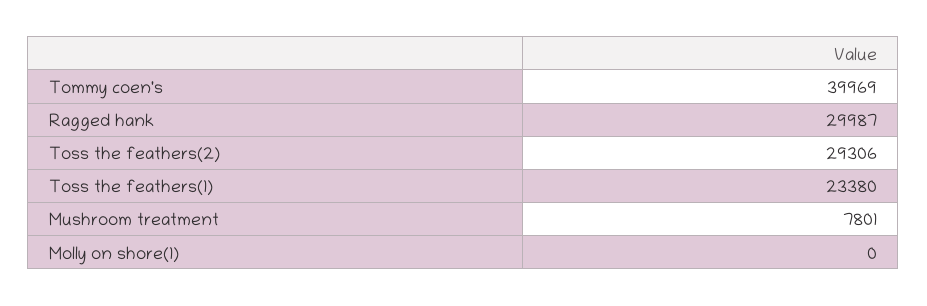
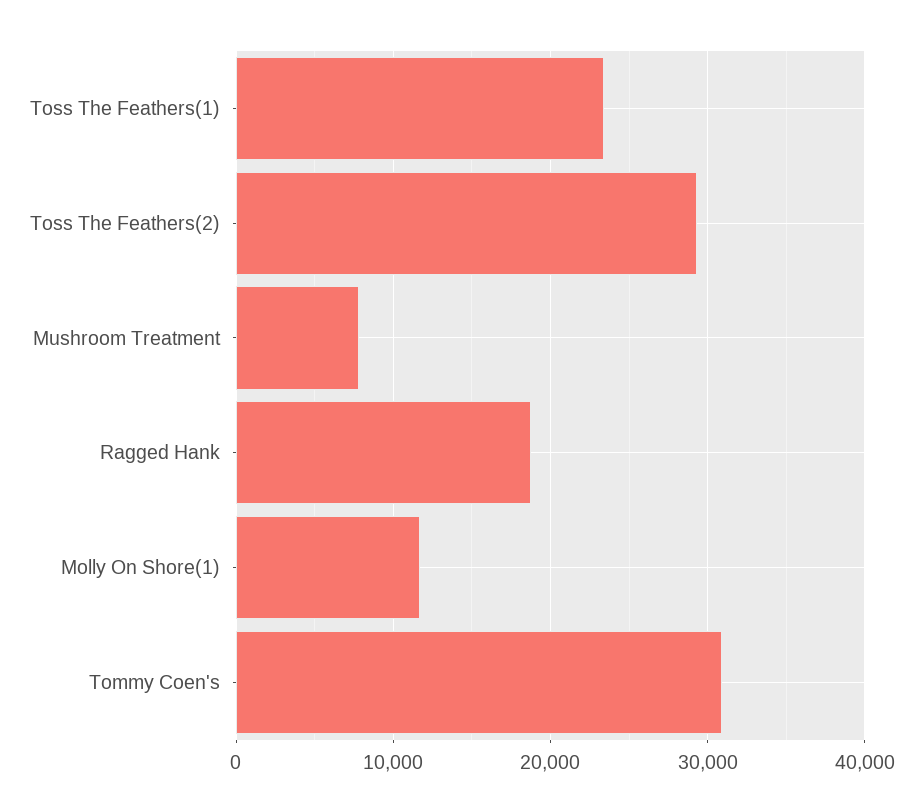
  {
-   "Tommy coen's": 39969,
+   "Tommy coen's": 31000,
-   "Ragged hank": 29987,
+   "Ragged hank": 19000,
    "Toss the feathers(2)": 29306,
    "Toss the feathers(1)": 23380,
    "Mushroom treatment": 7801,
-   "Molly on shore(1)": 0
+   "Molly on shore(1)": 12000
  }

